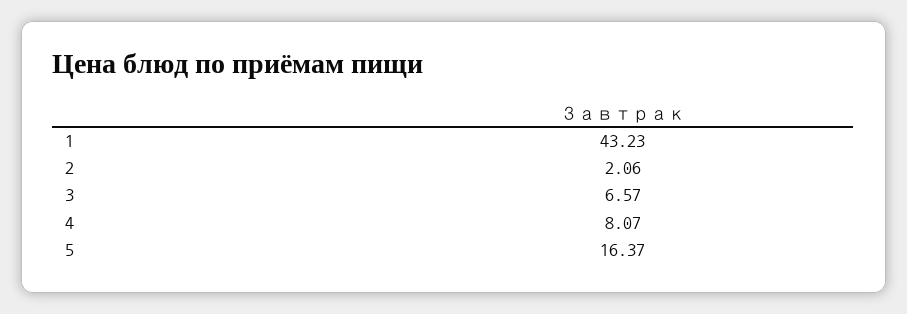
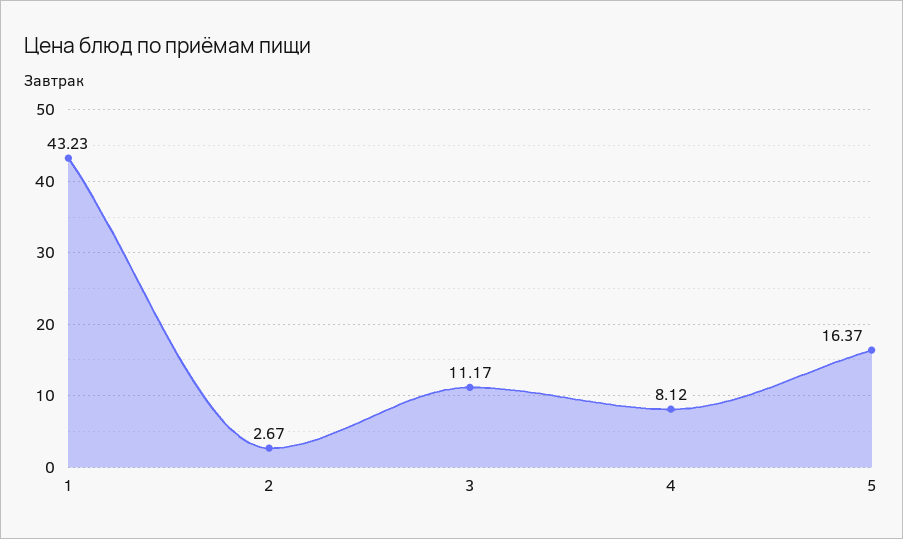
  {
    "1": 43.23,
-   "2": 2.06,
+   "2": 2.67,
-   "3": 6.57,
+   "3": 11.17,
-   "4": 8.07,
+   "4": 8.12,
    "5": 16.37
  }

